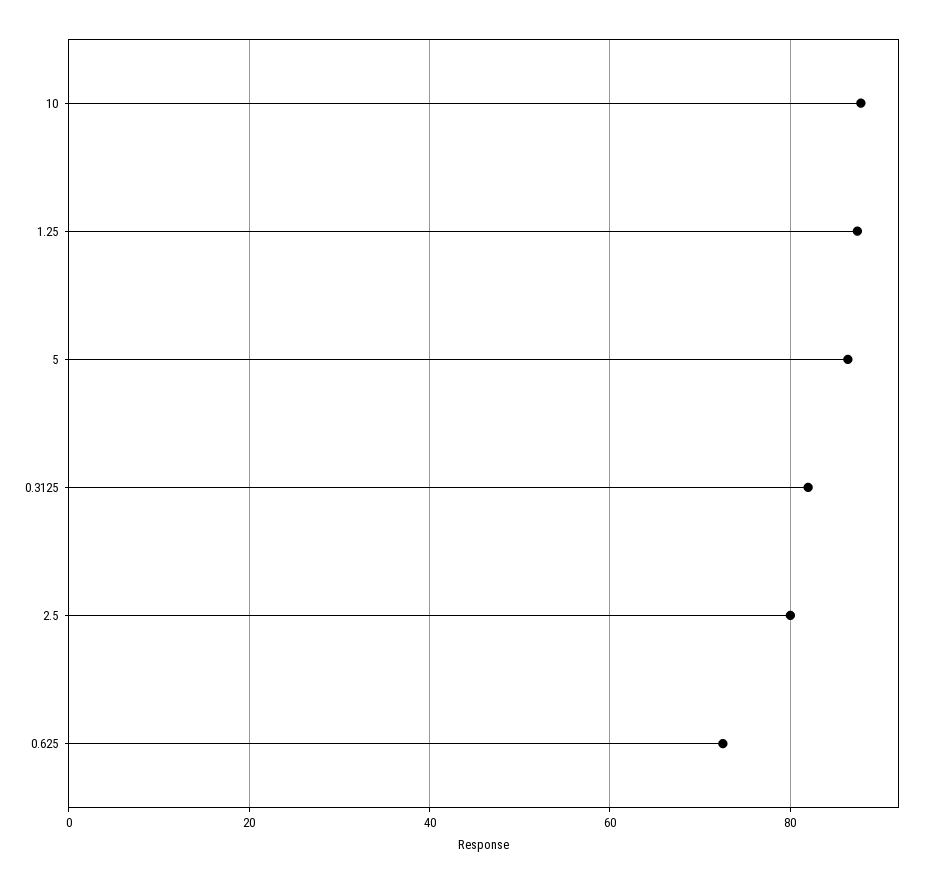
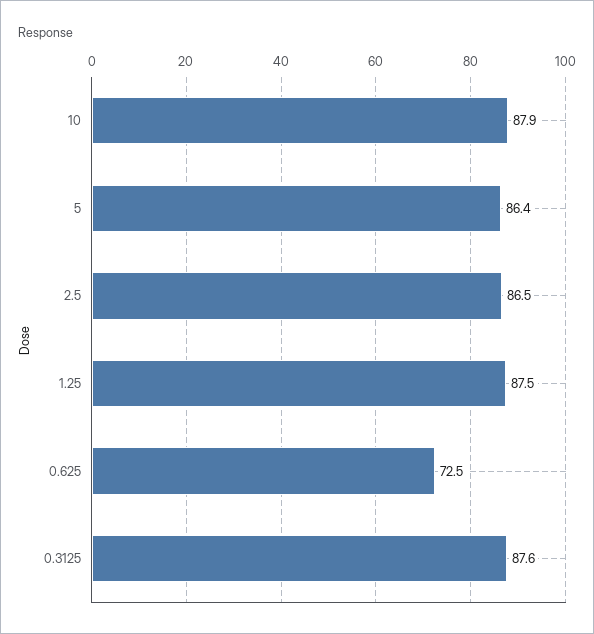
  {
    "10": 87.9,
    "1.25": 87.5,
    "5": 86.4,
-   "0.3125": 82,
+   "0.3125": 87.6,
-   "2.5": 80,
+   "2.5": 86.5,
    "0.625": 72.5
  }

